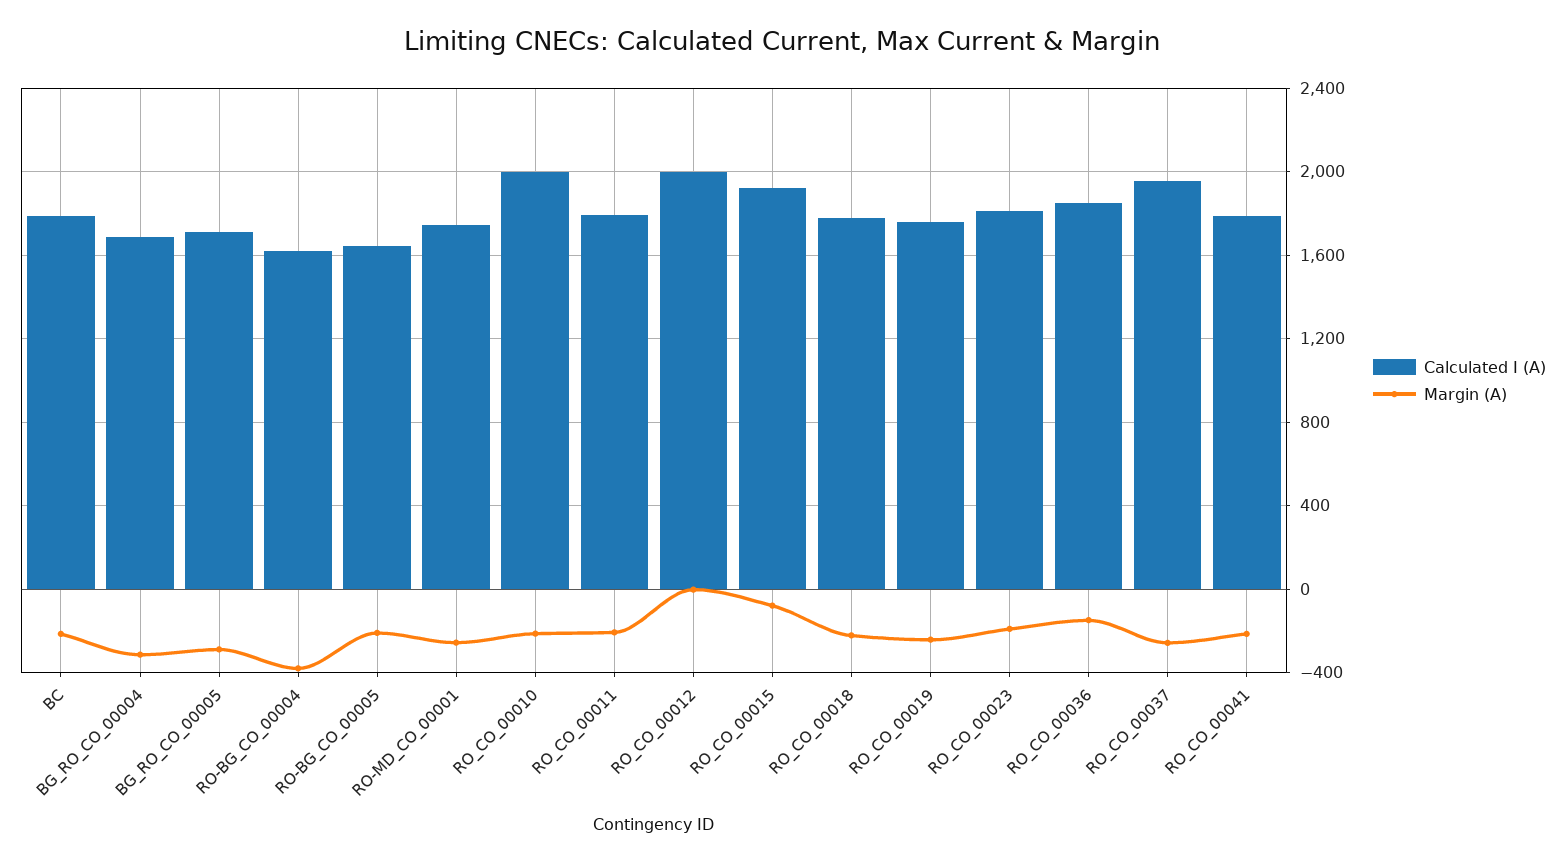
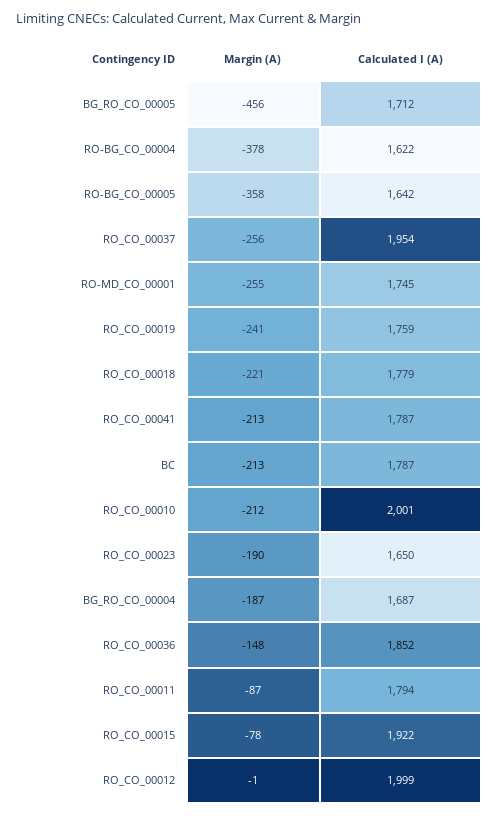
  {
    "Calculated I (A)": {
      "BC": 1787,
      "BG_RO_CO_00004": 1687,
      "BG_RO_CO_00005": 1712,
      "RO-BG_CO_00004": 1622,
      "RO-BG_CO_00005": 1642,
      "RO-MD_CO_00001": 1745,
      "RO_CO_00010": 2001,
      "RO_CO_00011": 1794,
      "RO_CO_00012": 1999,
      "RO_CO_00015": 1922,
      "RO_CO_00018": 1779,
      "RO_CO_00019": 1759,
-     "RO_CO_00023": 1800,
+     "RO_CO_00023": 1650,
      "RO_CO_00036": 1852,
      "RO_CO_00037": 1954,
      "RO_CO_00041": 1787
    },
    "Margin (A)": {
      "BC": -213,
-     "BG_RO_CO_00004": -300,
+     "BG_RO_CO_00004": -187,
-     "BG_RO_CO_00005": -300,
+     "BG_RO_CO_00005": -456,
      "RO-BG_CO_00004": -378,
-     "RO-BG_CO_00005": -200,
+     "RO-BG_CO_00005": -358,
      "RO-MD_CO_00001": -255,
      "RO_CO_00010": -212,
-     "RO_CO_00011": -200,
+     "RO_CO_00011": -87,
      "RO_CO_00012": -1,
      "RO_CO_00015": -78,
      "RO_CO_00018": -221,
      "RO_CO_00019": -241,
      "RO_CO_00023": -190,
      "RO_CO_00036": -148,
      "RO_CO_00037": -256,
      "RO_CO_00041": -213
    }
  }

